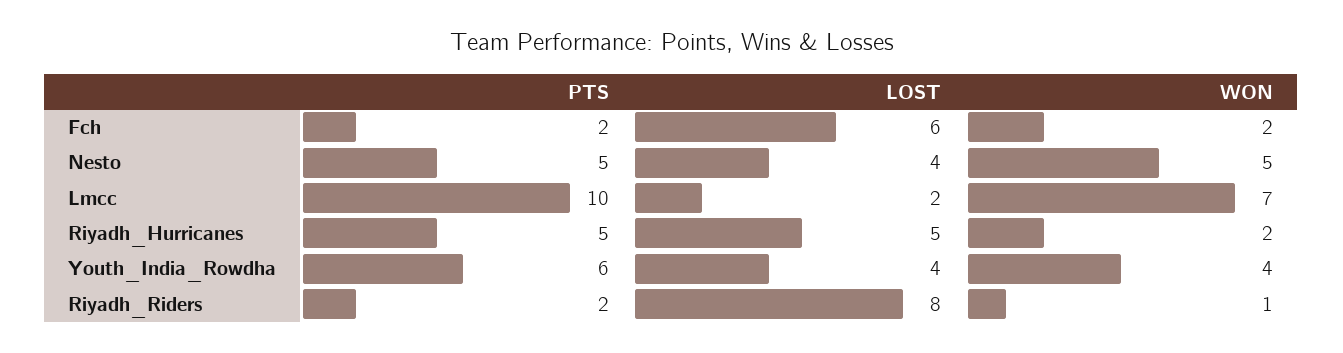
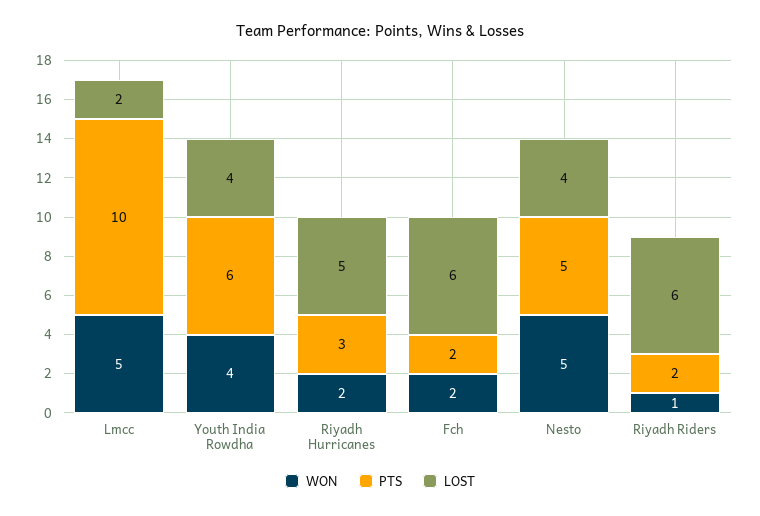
  {
    "PTS": {
      "Fch": 2,
      "Nesto": 5,
      "Lmcc": 10,
-     "Riyadh_Hurricanes": 5,
+     "Riyadh_Hurricanes": 3,
      "Youth_India_Rowdha": 6,
      "Riyadh_Riders": 2
    },
    "LOST": {
      "Fch": 6,
      "Nesto": 4,
      "Lmcc": 2,
      "Riyadh_Hurricanes": 5,
      "Youth_India_Rowdha": 4,
-     "Riyadh_Riders": 8
+     "Riyadh_Riders": 6
    },
    "WON": {
      "Fch": 2,
      "Nesto": 5,
-     "Lmcc": 7,
+     "Lmcc": 5,
      "Riyadh_Hurricanes": 2,
      "Youth_India_Rowdha": 4,
      "Riyadh_Riders": 1
    }
  }

